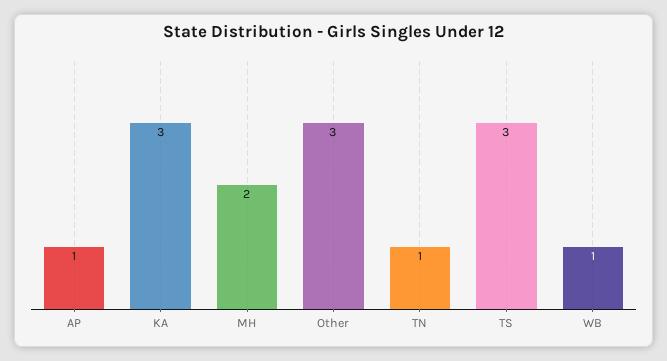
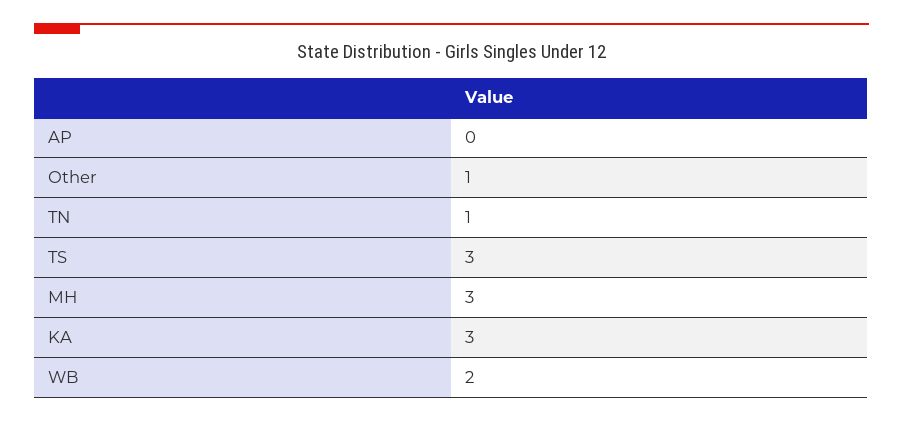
  {
-   "AP": 1,
+   "AP": 0,
    "KA": 3,
-   "MH": 2,
+   "MH": 3,
-   "Other": 3,
+   "Other": 1,
    "TN": 1,
    "TS": 3,
-   "WB": 1
+   "WB": 2
  }

